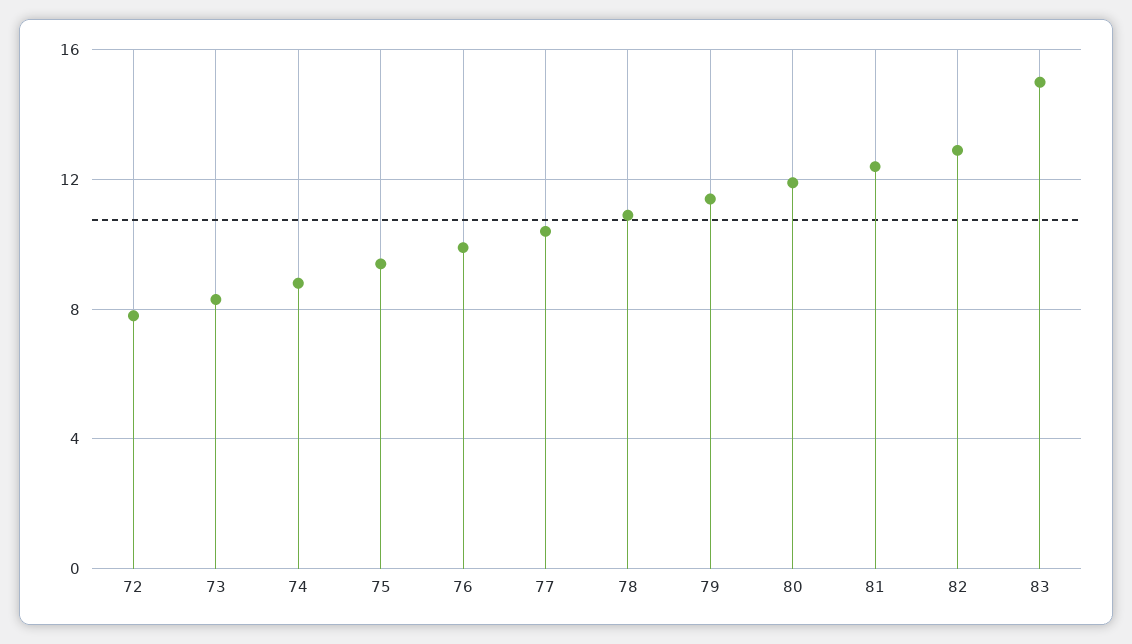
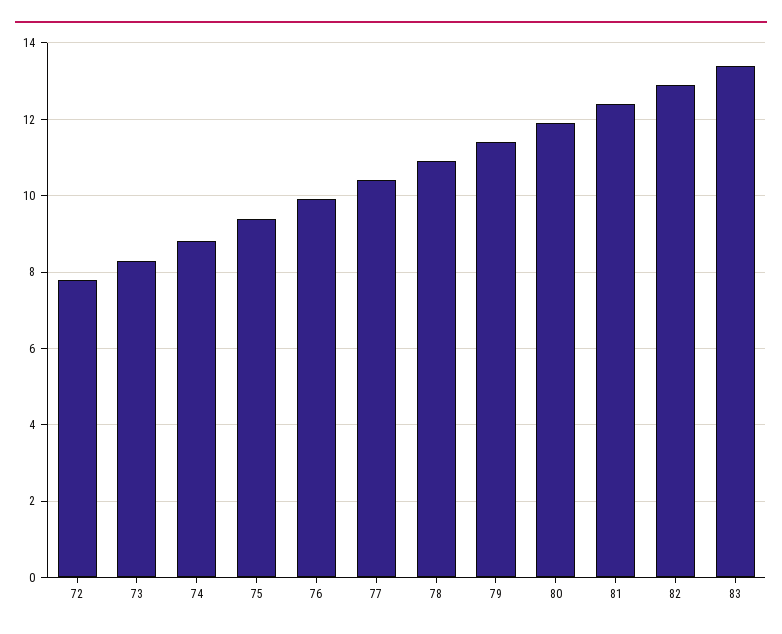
  {
    "72": 8,
    "73": 8.5,
    "74": 9,
    "75": 9.5,
    "76": 10,
    "77": 10.5,
    "78": 11,
    "79": 11.5,
    "80": 12,
    "81": 12.5,
    "82": 13,
-   "83": 15
+   "83": 13.5
  }

